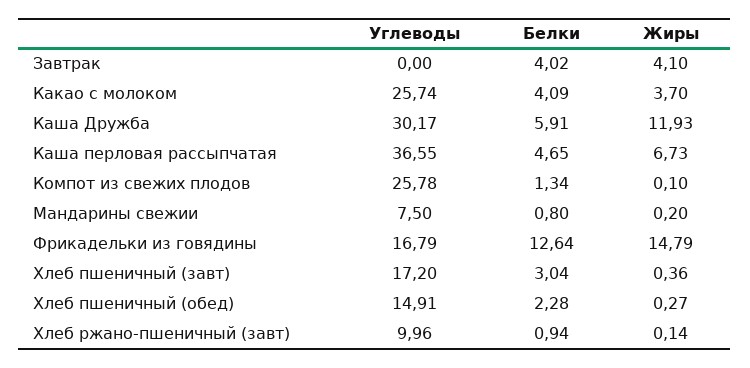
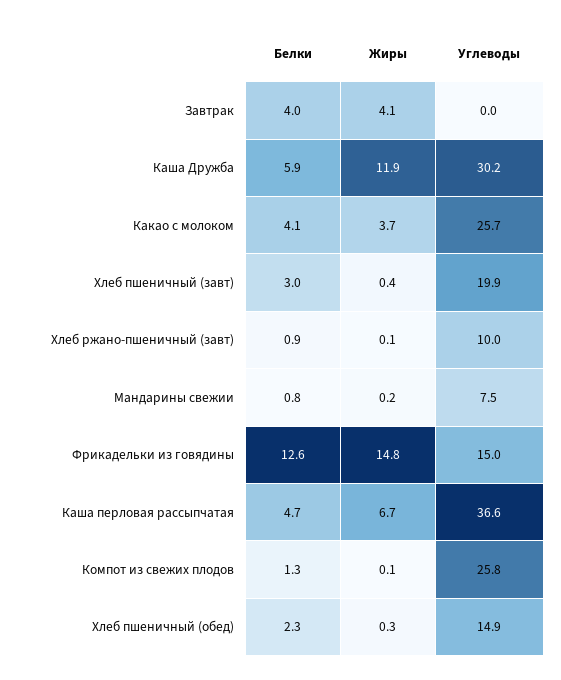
  {
    "Углеводы": {
      "Завтрак": 0,
      "Какао с молоком": 25.74,
      "Каша Дружба": 30.17,
      "Каша перловая рассыпчатая": 36.55,
      "Компот из свежих плодов": 25.78,
      "Мандарины свежии": 7.5,
-     "Фрикадельки из говядины": 16.79,
+     "Фрикадельки из говядины": 15,
-     "Хлеб пшеничный (завт)": 17.2,
+     "Хлеб пшеничный (завт)": 19.9,
      "Хлеб пшеничный (обед)": 14.91,
      "Хлеб ржано-пшеничный (завт)": 9.96
    },
    "Белки": {
      "Завтрак": 4.02,
      "Какао с молоком": 4.09,
      "Каша Дружба": 5.91,
      "Каша перловая рассыпчатая": 4.65,
      "Компот из свежих плодов": 1.34,
      "Мандарины свежии": 0.8,
      "Фрикадельки из говядины": 12.64,
      "Хлеб пшеничный (завт)": 3.04,
      "Хлеб пшеничный (обед)": 2.28,
      "Хлеб ржано-пшеничный (завт)": 0.94
    },
    "Жиры": {
      "Завтрак": 4.1,
      "Какао с молоком": 3.7,
      "Каша Дружба": 11.93,
      "Каша перловая рассыпчатая": 6.73,
      "Компот из свежих плодов": 0.1,
      "Мандарины свежии": 0.2,
      "Фрикадельки из говядины": 14.79,
      "Хлеб пшеничный (завт)": 0.36,
      "Хлеб пшеничный (обед)": 0.27,
      "Хлеб ржано-пшеничный (завт)": 0.14
    }
  }

